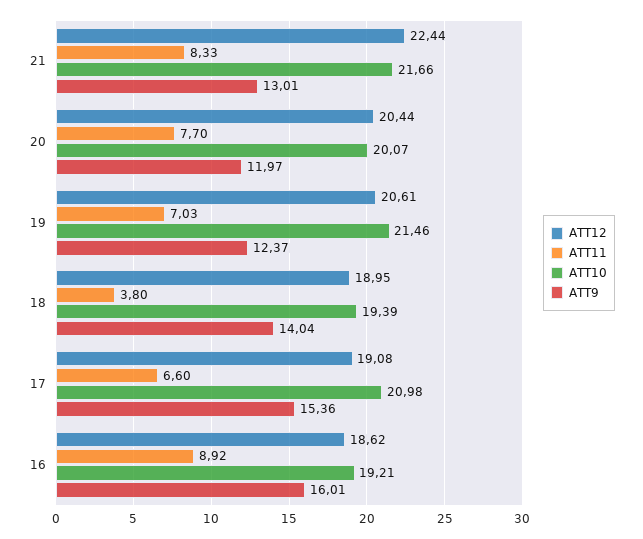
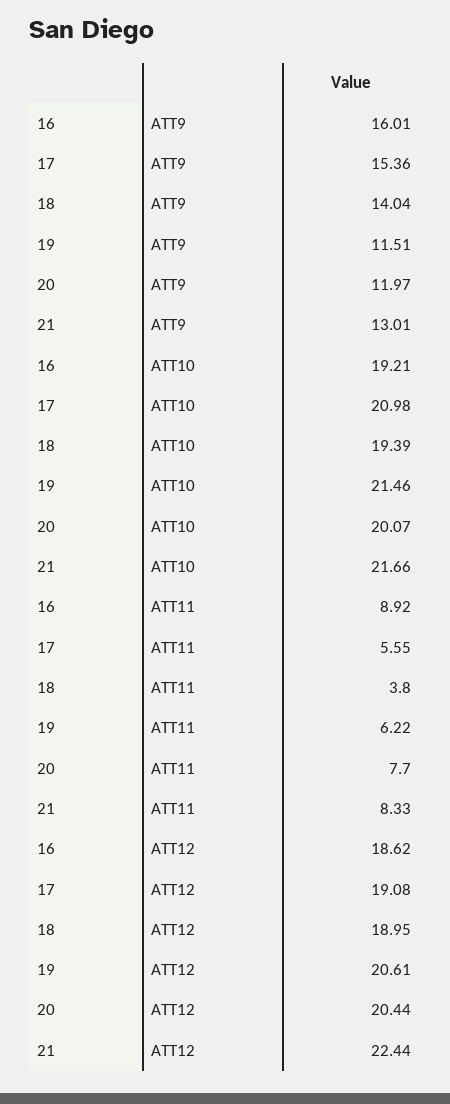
  {
    "ATT12": {
      "21": 22.44,
      "20": 20.44,
      "19": 20.61,
      "18": 18.95,
      "17": 19.08,
      "16": 18.62
    },
    "ATT11": {
      "21": 8.33,
      "20": 7.7,
-     "19": 7.03,
+     "19": 6.22,
      "18": 3.8,
-     "17": 6.6,
+     "17": 5.55,
      "16": 8.92
    },
    "ATT10": {
      "21": 21.66,
      "20": 20.07,
      "19": 21.46,
      "18": 19.39,
      "17": 20.98,
      "16": 19.21
    },
    "ATT9": {
      "21": 13.01,
      "20": 11.97,
-     "19": 12.37,
+     "19": 11.51,
      "18": 14.04,
      "17": 15.36,
      "16": 16.01
    }
  }

